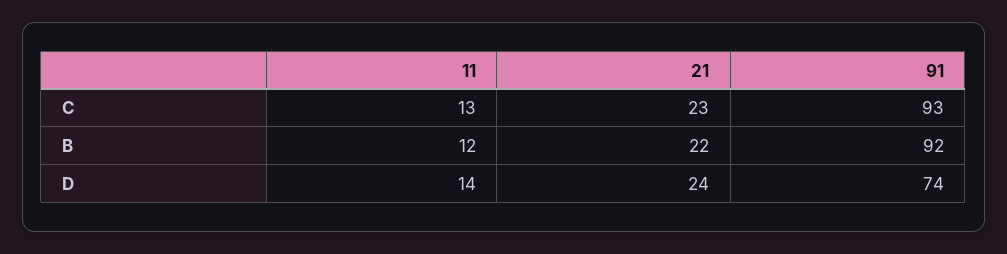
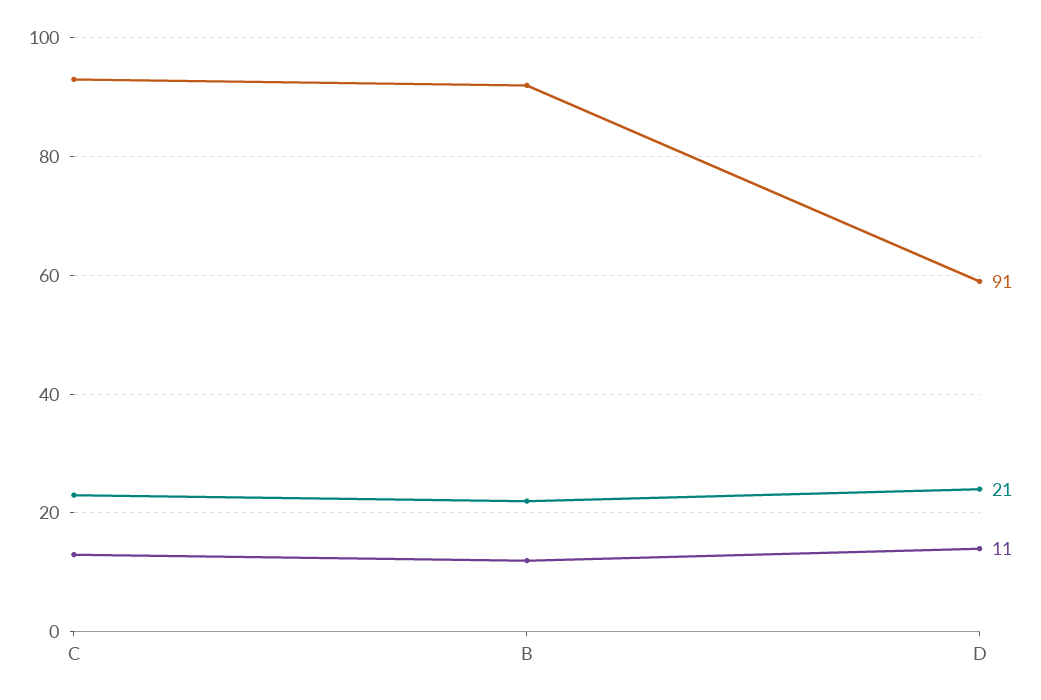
  {
    "11": {
      "C": 13,
      "B": 12,
      "D": 14
    },
    "21": {
      "C": 23,
      "B": 22,
      "D": 24
    },
    "91": {
      "C": 93,
      "B": 92,
-     "D": 74
+     "D": 60
    }
  }

